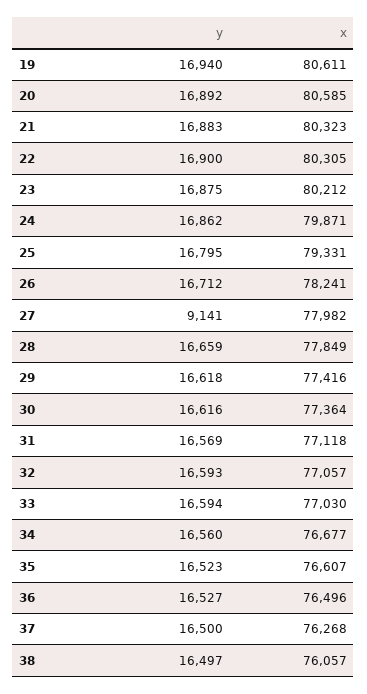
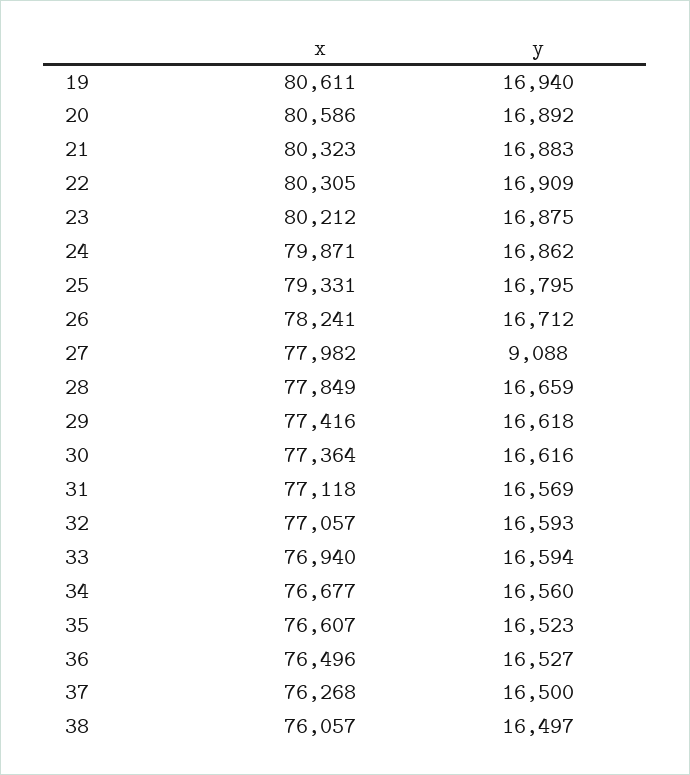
  {
    "y": {
      "19": 16940,
      "20": 16892,
      "21": 16883,
-     "22": 16900,
+     "22": 16909,
      "23": 16875,
      "24": 16862,
      "25": 16795,
      "26": 16712,
-     "27": 9141,
+     "27": 9088,
      "28": 16659,
      "29": 16618,
      "30": 16616,
      "31": 16569,
      "32": 16593,
      "33": 16594,
      "34": 16560,
      "35": 16523,
      "36": 16527,
      "37": 16500,
      "38": 16497
    },
    "x": {
      "19": 80611,
-     "20": 80585,
+     "20": 80586,
      "21": 80323,
      "22": 80305,
      "23": 80212,
      "24": 79871,
      "25": 79331,
      "26": 78241,
      "27": 77982,
      "28": 77849,
      "29": 77416,
      "30": 77364,
      "31": 77118,
      "32": 77057,
-     "33": 77030,
+     "33": 76940,
      "34": 76677,
      "35": 76607,
      "36": 76496,
      "37": 76268,
      "38": 76057
    }
  }

